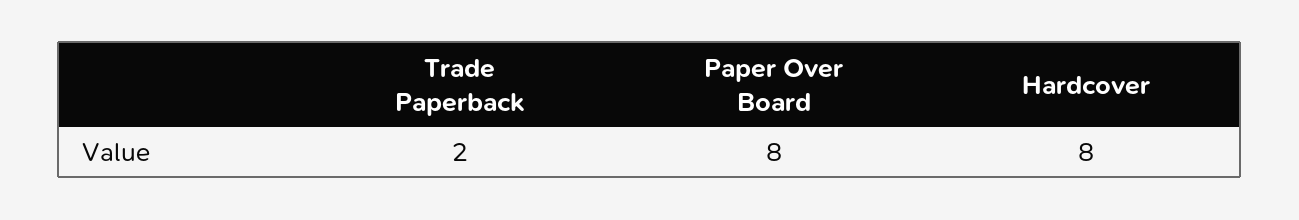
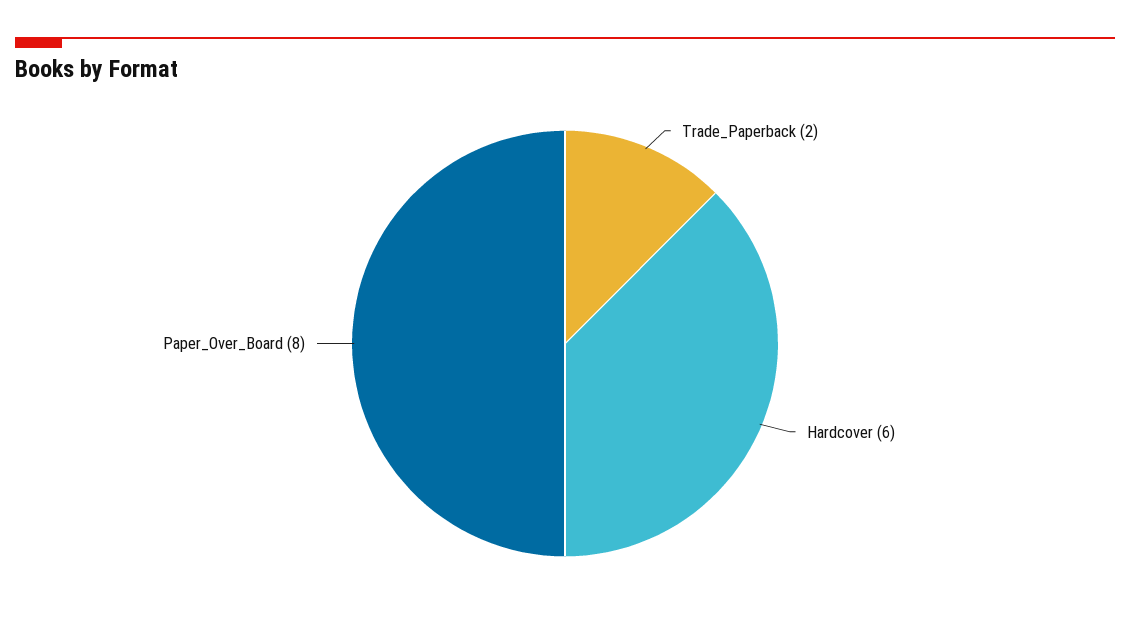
  {
    "Trade Paperback": 2,
    "Paper Over Board": 8,
-   "Hardcover": 8
+   "Hardcover": 6
  }

